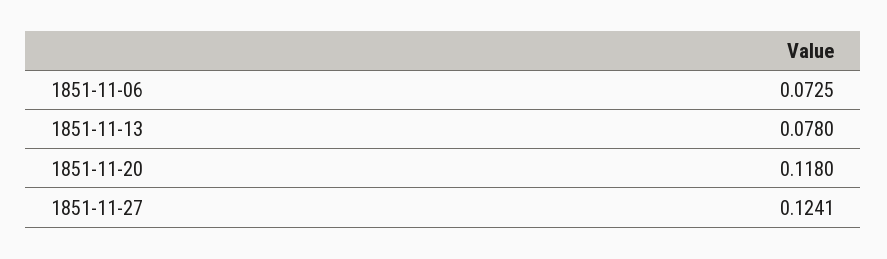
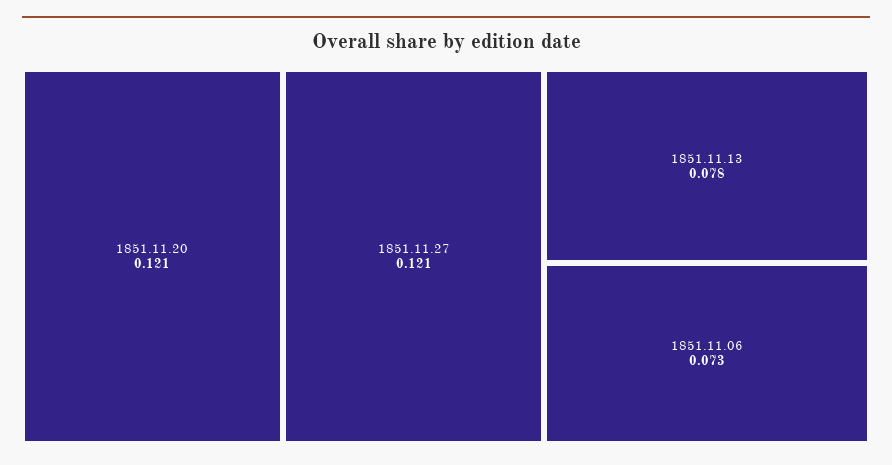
  {
    "1851-11-06": 0.0725,
    "1851-11-13": 0.078,
-   "1851-11-20": 0.118,
+   "1851-11-20": 0.121,
-   "1851-11-27": 0.1241
+   "1851-11-27": 0.121
  }

